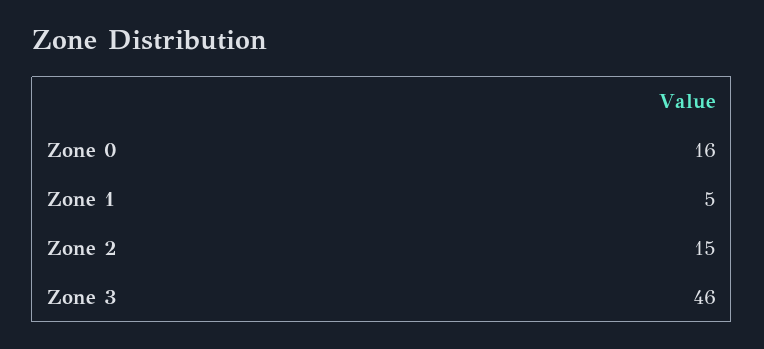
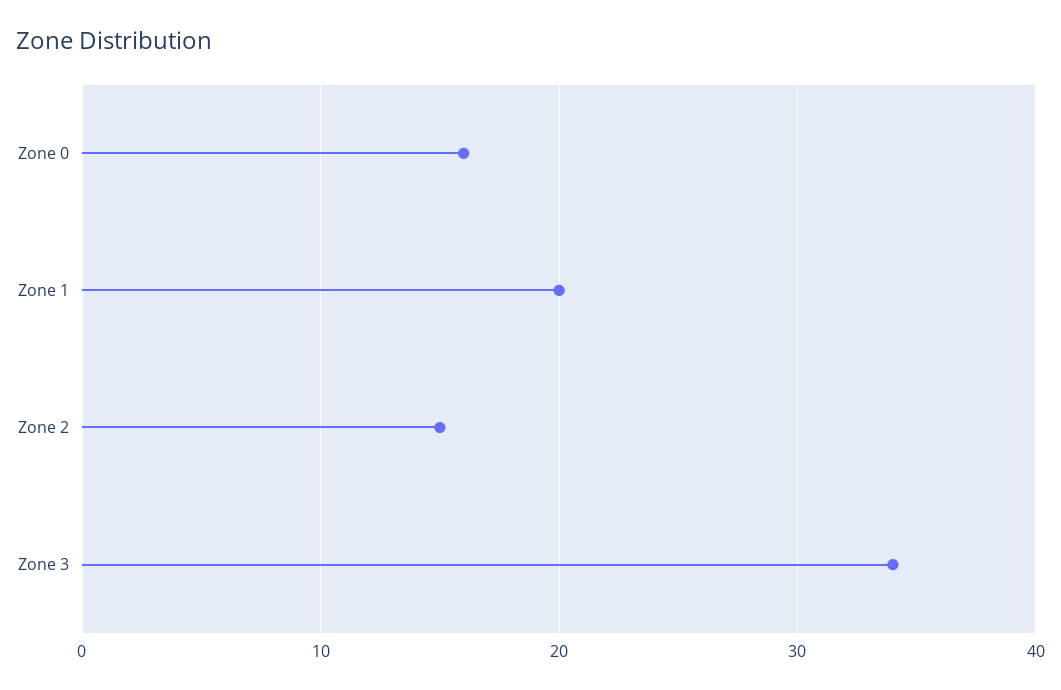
  {
    "Zone 0": 16,
-   "Zone 1": 5,
+   "Zone 1": 20,
    "Zone 2": 15,
-   "Zone 3": 46
+   "Zone 3": 34
  }

